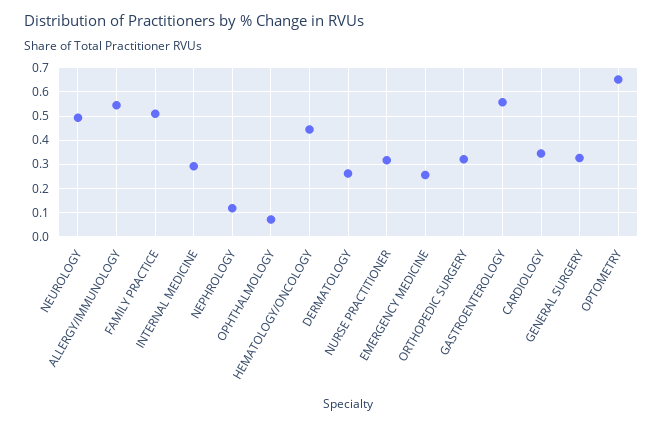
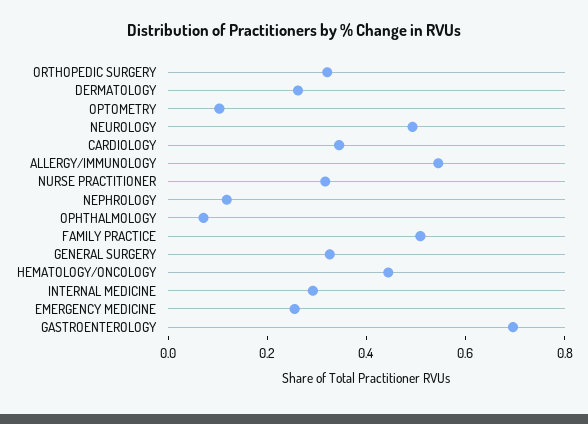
  {
    "NEUROLOGY": 0.5,
    "ALLERGY/IMMUNOLOGY": 0.55,
    "FAMILY PRACTICE": 0.5,
    "INTERNAL MEDICINE": 0.3,
    "NEPHROLOGY": 0.125,
    "OPHTHALMOLOGY": 0.075,
    "HEMATOLOGY/ONCOLOGY": 0.45,
    "DERMATOLOGY": 0.25,
    "NURSE PRACTITIONER": 0.325,
    "EMERGENCY MEDICINE": 0.25,
    "ORTHOPEDIC SURGERY": 0.325,
-   "GASTROENTEROLOGY": 0.55,
+   "GASTROENTEROLOGY": 0.7,
    "CARDIOLOGY": 0.35,
    "GENERAL SURGERY": 0.325,
-   "OPTOMETRY": 0.65
+   "OPTOMETRY": 0.1
  }

